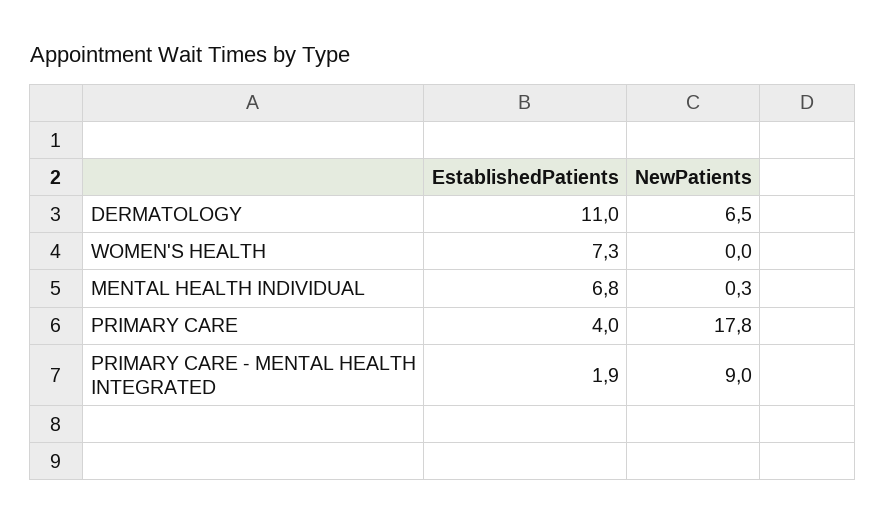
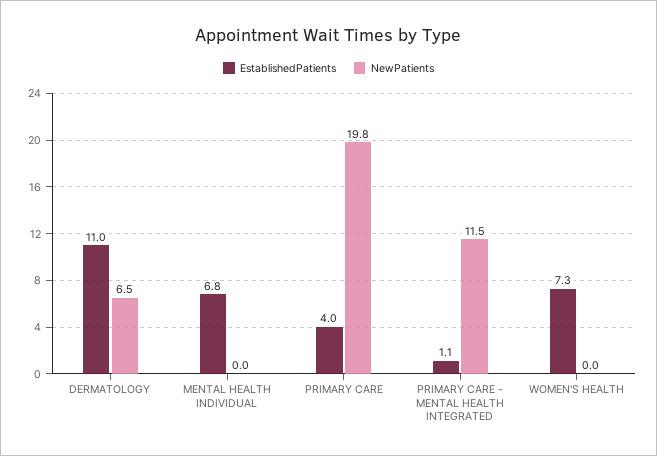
  {
    "EstablishedPatients": {
      "DERMATOLOGY": 11,
      "WOMEN'S HEALTH": 7.3,
      "MENTAL HEALTH INDIVIDUAL": 6.8,
      "PRIMARY CARE": 4,
-     "PRIMARY CARE - MENTAL HEALTH INTEGRATED": 1.9
+     "PRIMARY CARE - MENTAL HEALTH INTEGRATED": 1.1
    },
    "NewPatients": {
      "DERMATOLOGY": 6.5,
      "WOMEN'S HEALTH": 0,
-     "MENTAL HEALTH INDIVIDUAL": 0.3,
+     "MENTAL HEALTH INDIVIDUAL": 0,
-     "PRIMARY CARE": 17.8,
+     "PRIMARY CARE": 19.8,
-     "PRIMARY CARE - MENTAL HEALTH INTEGRATED": 9
+     "PRIMARY CARE - MENTAL HEALTH INTEGRATED": 11.5
    }
  }

